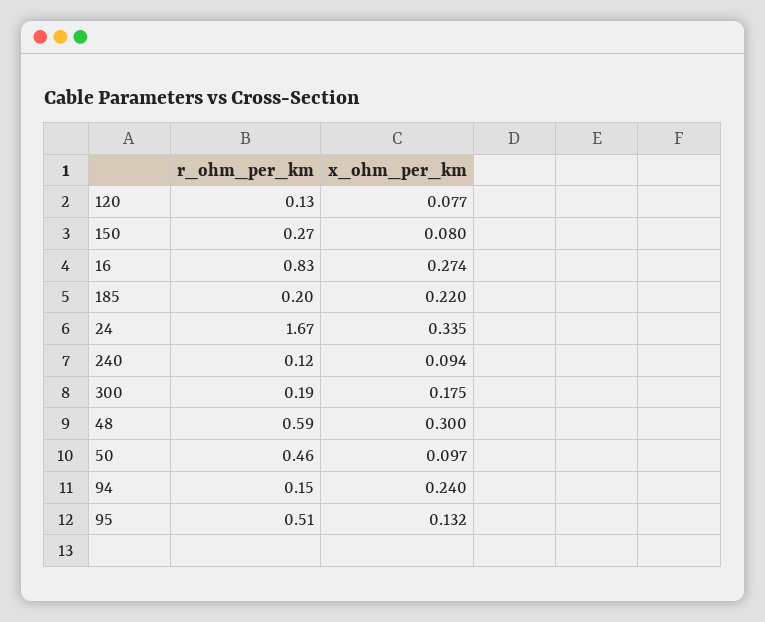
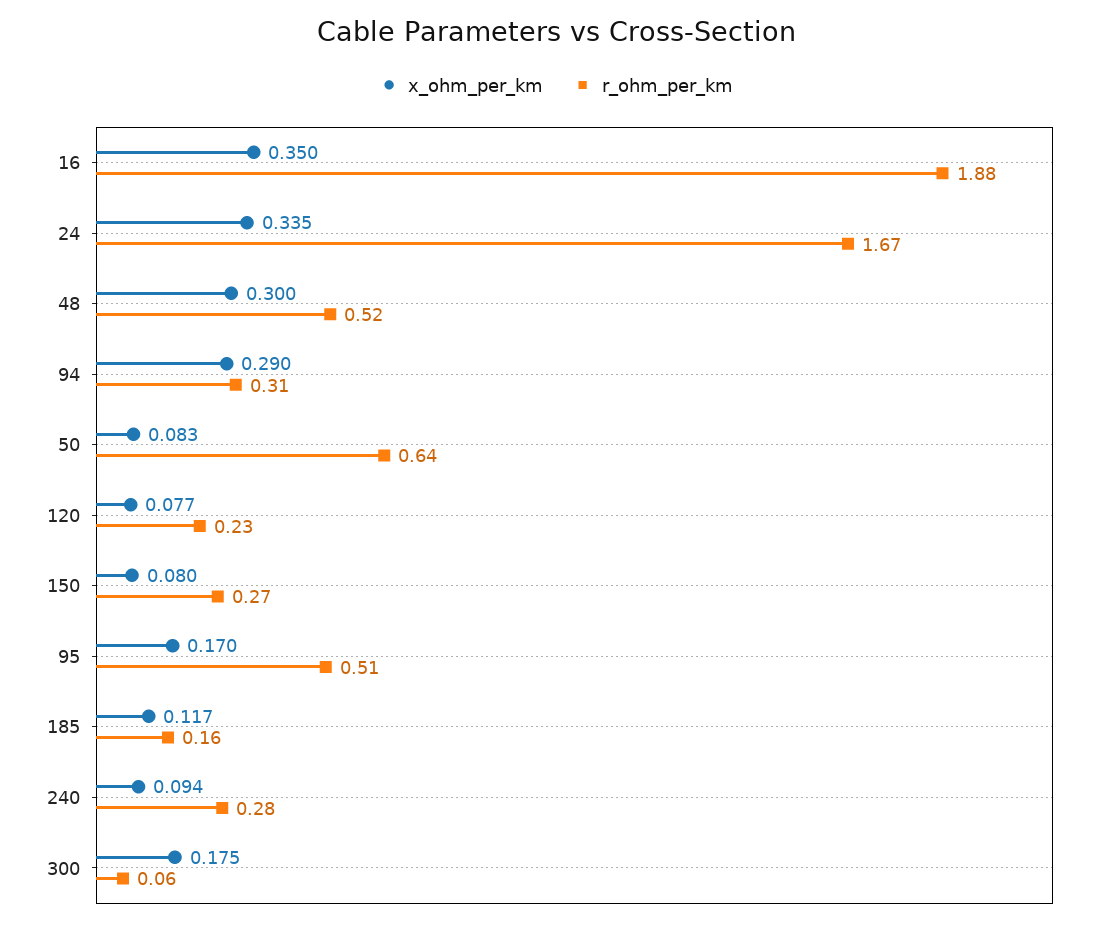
  {
    "r_ohm_per_km": {
-     "120": 0.13,
+     "120": 0.23,
      "150": 0.27,
-     "16": 0.83,
+     "16": 1.88,
-     "185": 0.2,
+     "185": 0.16,
      "24": 1.67,
-     "240": 0.12,
+     "240": 0.28,
-     "300": 0.19,
+     "300": 0.06,
-     "48": 0.59,
+     "48": 0.52,
-     "50": 0.46,
+     "50": 0.64,
-     "94": 0.15,
+     "94": 0.31,
      "95": 0.51
    },
    "x_ohm_per_km": {
      "120": 0.077,
      "150": 0.08,
-     "16": 0.274,
+     "16": 0.35,
-     "185": 0.22,
+     "185": 0.117,
      "24": 0.335,
      "240": 0.094,
      "300": 0.175,
      "48": 0.3,
-     "50": 0.097,
+     "50": 0.083,
-     "94": 0.24,
+     "94": 0.29,
-     "95": 0.132
+     "95": 0.17
    }
  }

